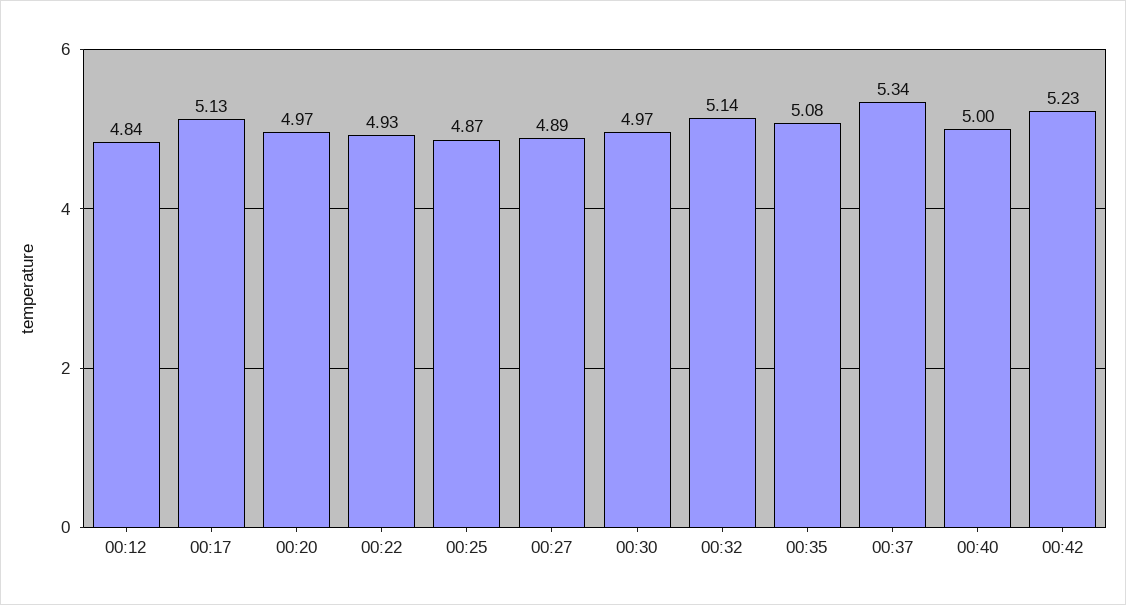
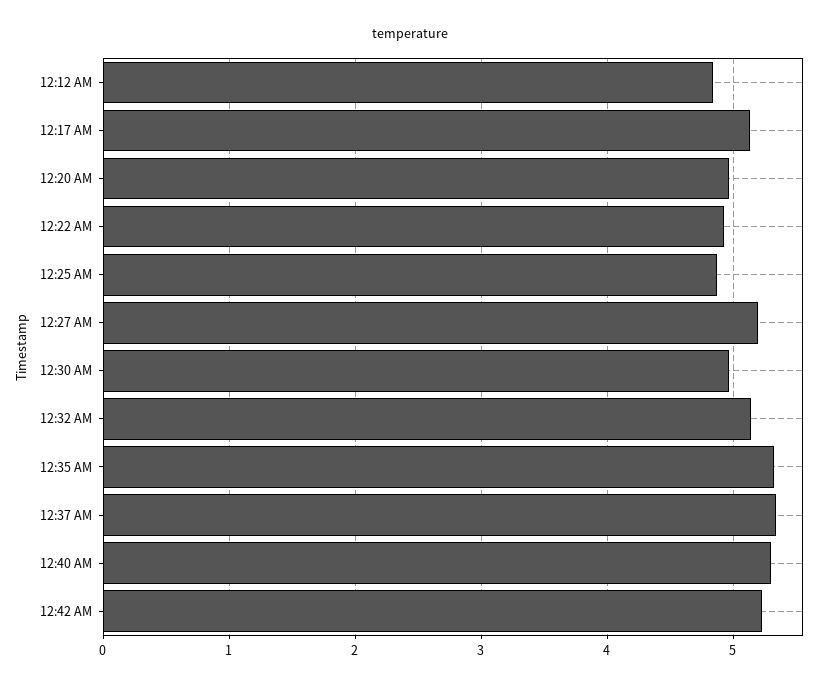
  {
    "00:12": 4.84,
    "00:17": 5.13,
    "00:20": 4.97,
    "00:22": 4.93,
    "00:25": 4.87,
-   "00:27": 4.89,
+   "00:27": 5.2,
    "00:30": 4.97,
    "00:32": 5.14,
-   "00:35": 5.08,
+   "00:35": 5.3,
    "00:37": 5.34,
-   "00:40": 5,
+   "00:40": 5.3,
    "00:42": 5.23
  }

